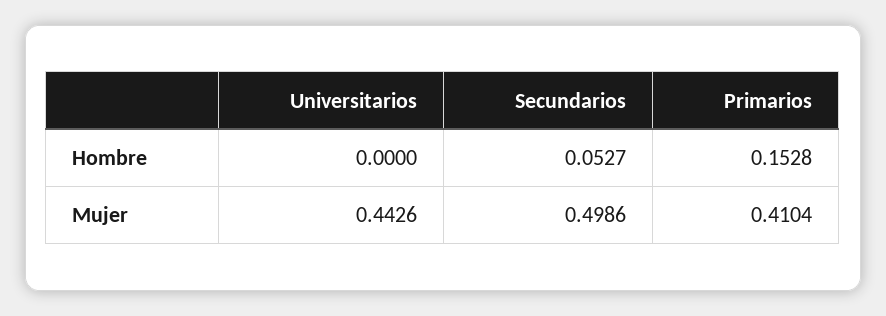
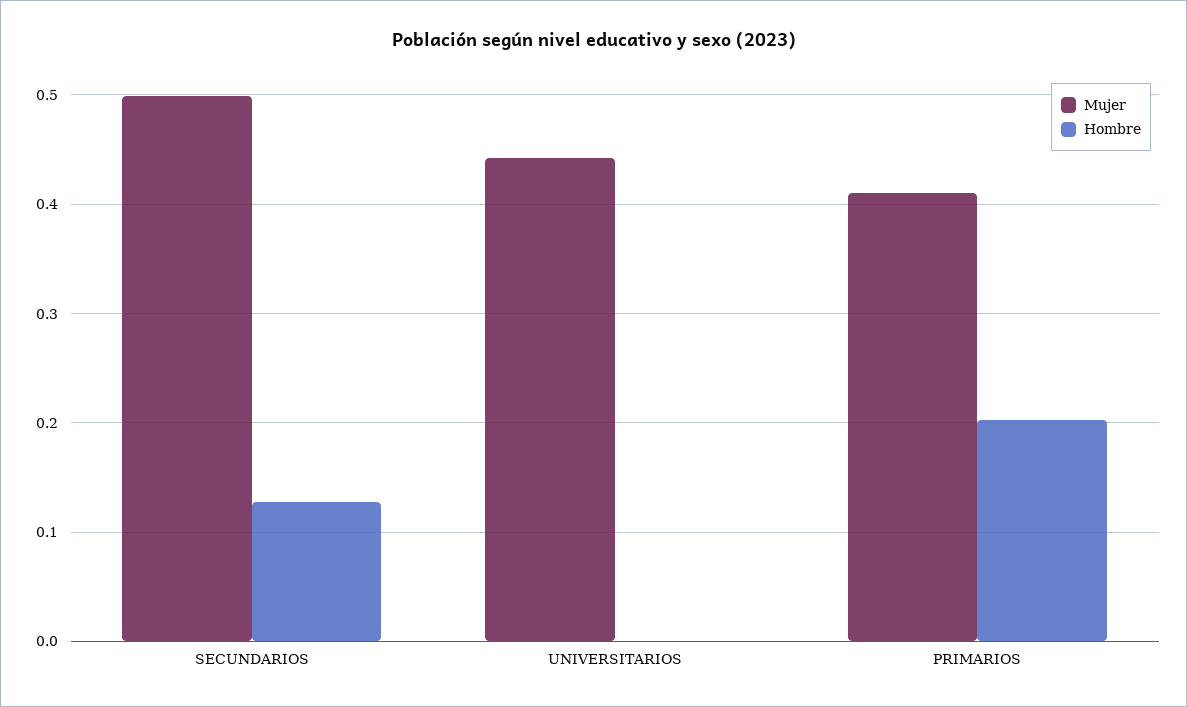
  {
    "Hombre": {
      "Universitarios": 0,
-     "Secundarios": 0.0527,
+     "Secundarios": 0.13,
-     "Primarios": 0.1528
+     "Primarios": 0.2
    },
    "Mujer": {
      "Universitarios": 0.4426,
      "Secundarios": 0.4986,
      "Primarios": 0.4104
    }
  }

